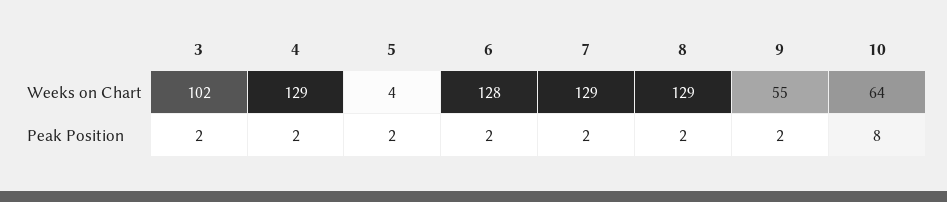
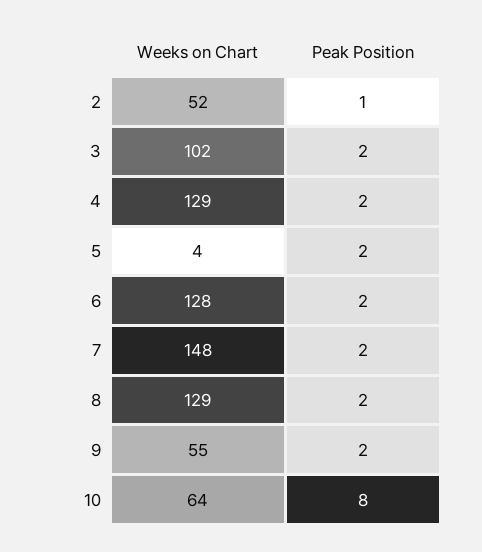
  {
    "3": {
      "Weeks on Chart": 102,
      "Peak Position": 2
    },
    "4": {
      "Weeks on Chart": 129,
      "Peak Position": 2
    },
    "5": {
      "Weeks on Chart": 4,
      "Peak Position": 2
    },
    "6": {
      "Weeks on Chart": 128,
      "Peak Position": 2
    },
    "7": {
-     "Weeks on Chart": 129,
+     "Weeks on Chart": 148,
      "Peak Position": 2
    },
    "8": {
      "Weeks on Chart": 129,
      "Peak Position": 2
    },
    "9": {
      "Weeks on Chart": 55,
      "Peak Position": 2
    },
    "10": {
      "Weeks on Chart": 64,
      "Peak Position": 8
-   }
+   },
+   "2": {
+     "Weeks on Chart": 52,
+     "Peak Position": 1
+   }
  }

